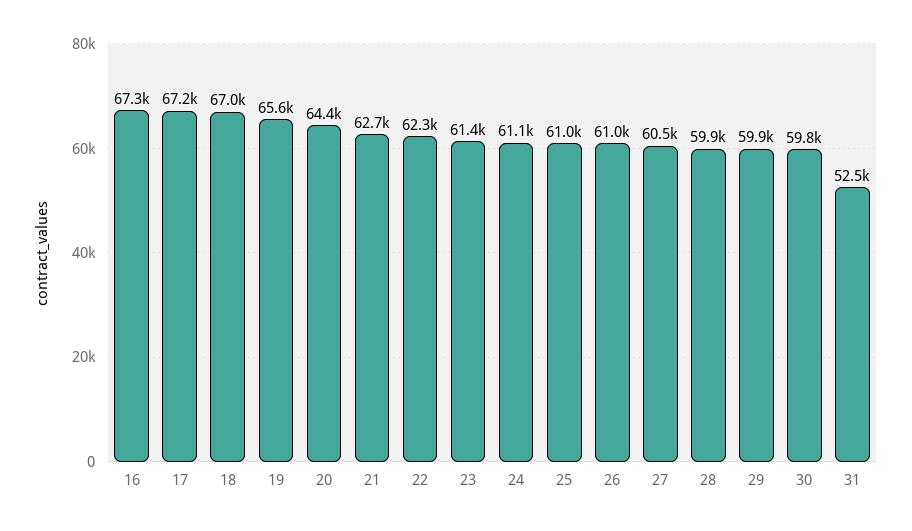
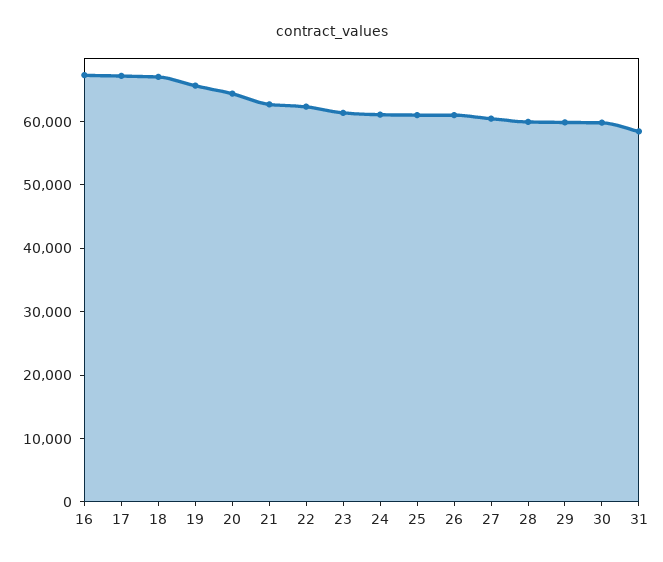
  {
    "16": 67300,
    "17": 67200,
    "18": 67000,
    "19": 65600,
    "20": 64400,
    "21": 62700,
    "22": 62300,
    "23": 61400,
    "24": 61100,
    "25": 61000,
    "26": 61000,
    "27": 60500,
    "28": 59900,
    "29": 59900,
    "30": 59800,
-   "31": 52500
+   "31": 58000
  }

